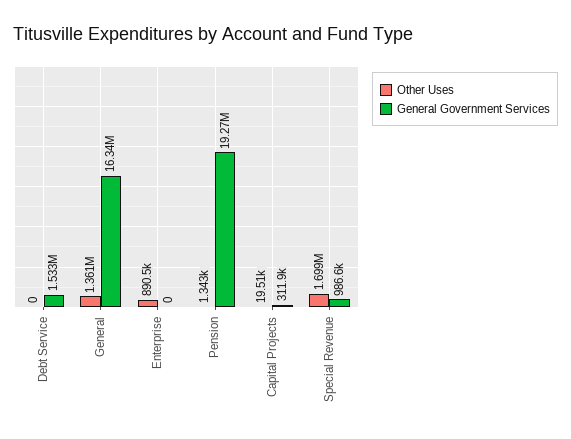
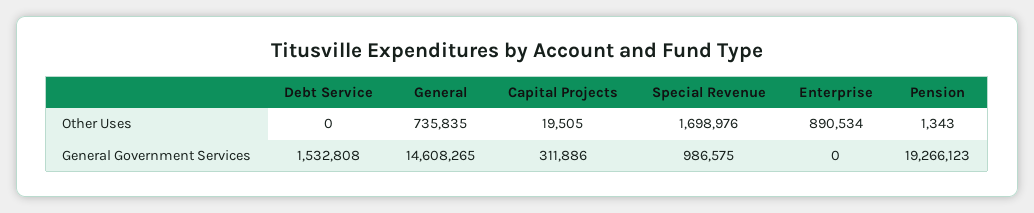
  {
    "Other Uses": {
      "Debt Service": 0,
-     "General": 1361000,
+     "General": 735835,
      "Enterprise": 890534,
      "Pension": 1343,
      "Capital Projects": 19505,
      "Special Revenue": 1698976
    },
    "General Government Services": {
      "Debt Service": 1532808,
-     "General": 16340000,
+     "General": 14608265,
      "Enterprise": 0,
      "Pension": 19266123,
      "Capital Projects": 311886,
      "Special Revenue": 986575
    }
  }

